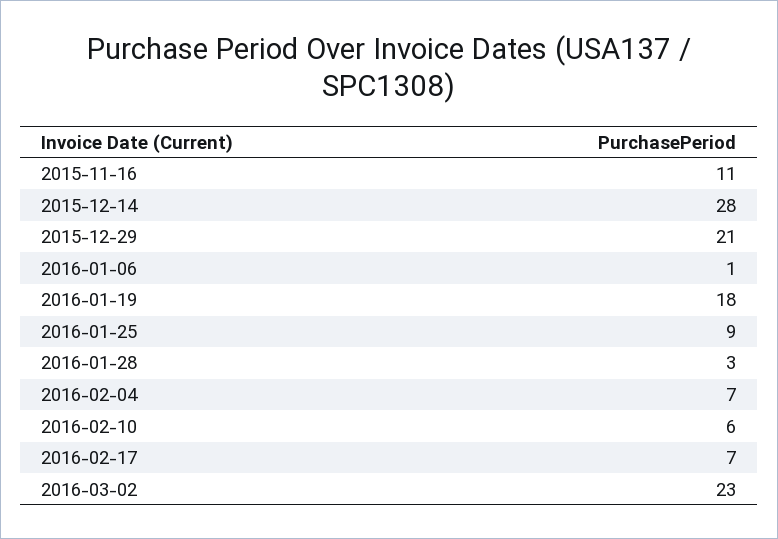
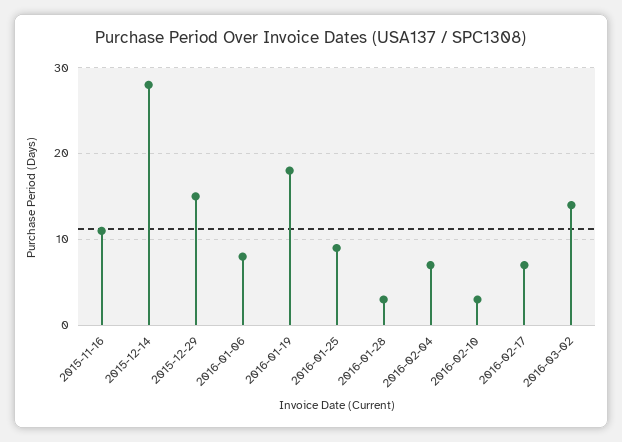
  {
    "2015-11-16": 11,
    "2015-12-14": 28,
-   "2015-12-29": 21,
+   "2015-12-29": 15,
-   "2016-01-06": 1,
+   "2016-01-06": 8,
    "2016-01-19": 18,
    "2016-01-25": 9,
    "2016-01-28": 3,
    "2016-02-04": 7,
-   "2016-02-10": 6,
+   "2016-02-10": 3,
    "2016-02-17": 7,
-   "2016-03-02": 23
+   "2016-03-02": 14
  }

